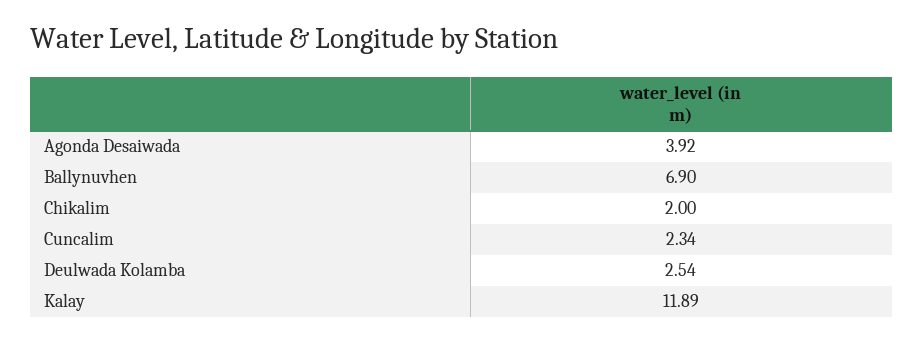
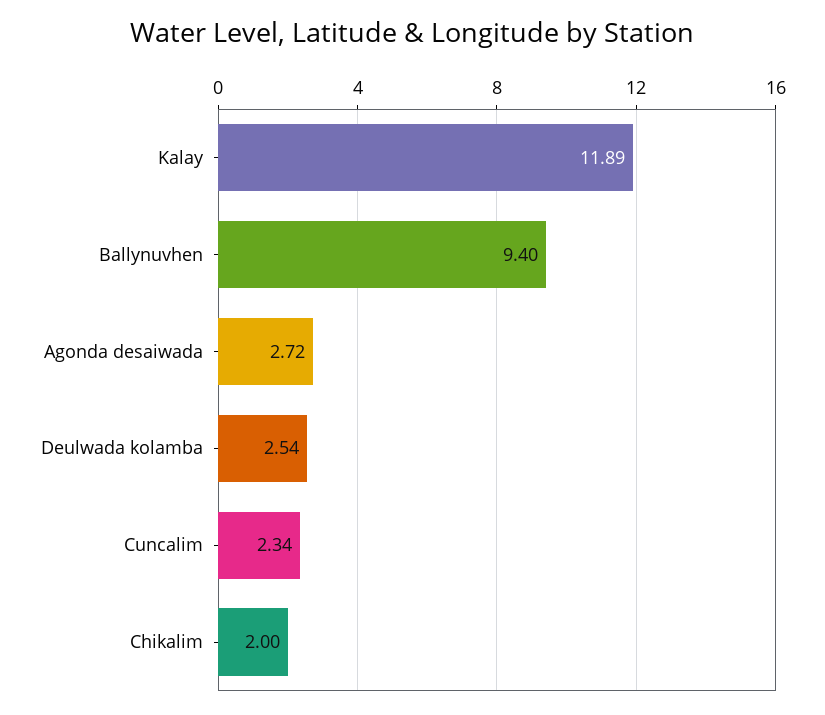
  {
-   "Agonda Desaiwada": 3.92,
+   "Agonda Desaiwada": 2.72,
-   "Ballynuvhen": 6.9,
+   "Ballynuvhen": 9.4,
    "Chikalim": 2,
    "Cuncalim": 2.34,
    "Deulwada Kolamba": 2.54,
    "Kalay": 11.89
  }

